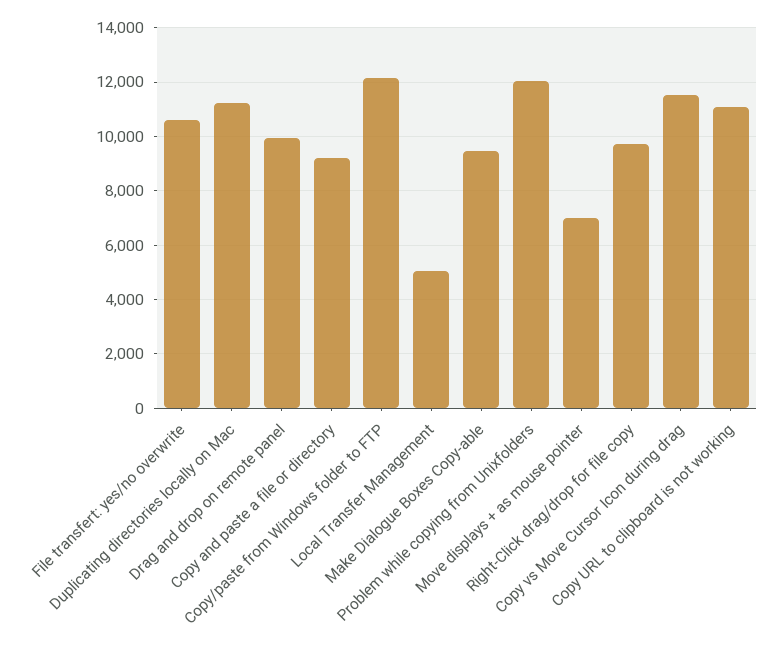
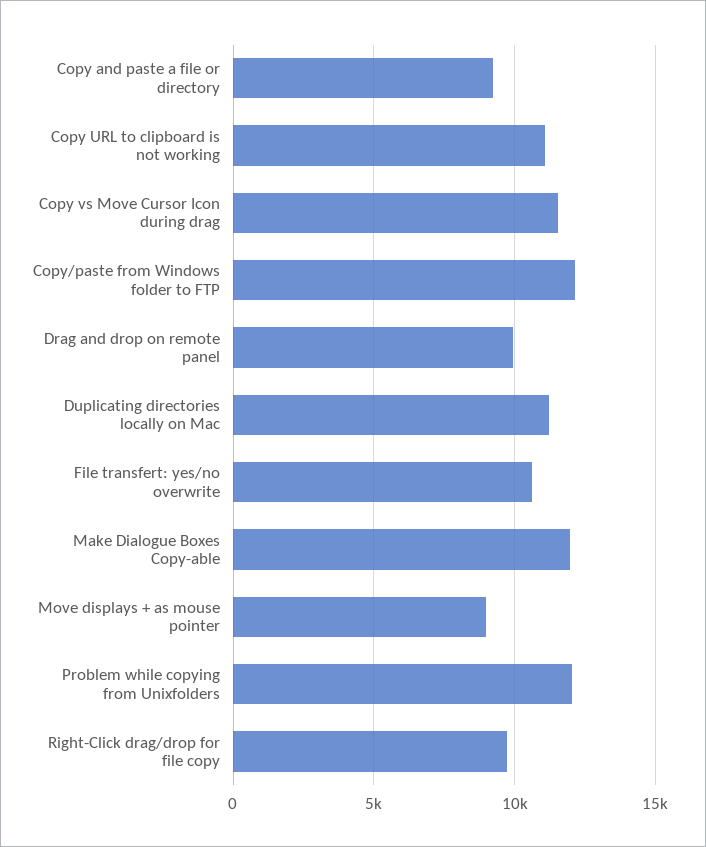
  {
    "File transfert: yes/no overwrite": 10500,
    "Duplicating directories locally on Mac": 11250,
    "Drag and drop on remote panel": 10000,
    "Copy and paste a file or directory": 9250,
    "Copy/paste from Windows folder to FTP": 12250,
-   "Local Transfer Management": 5000,
-   "Make Dialogue Boxes Copy-able": 9500,
+   "Make Dialogue Boxes Copy-able": 12000,
    "Problem while copying from Unixfolders": 12000,
-   "Move displays + as mouse pointer": 7000,
+   "Move displays + as mouse pointer": 9000,
    "Right-Click drag/drop for file copy": 9750,
    "Copy vs Move Cursor Icon during drag": 11500,
    "Copy URL to clipboard is not working": 11000
  }

